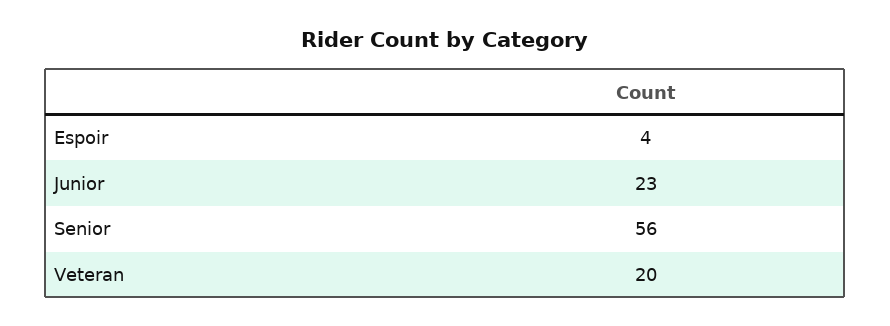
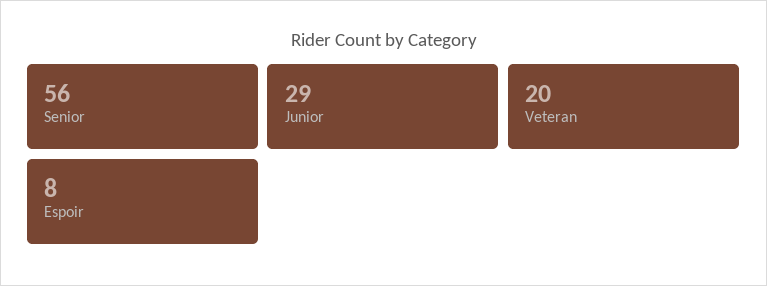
  {
-   "Espoir": 4,
+   "Espoir": 8,
-   "Junior": 23,
+   "Junior": 29,
    "Senior": 56,
    "Veteran": 20
  }

